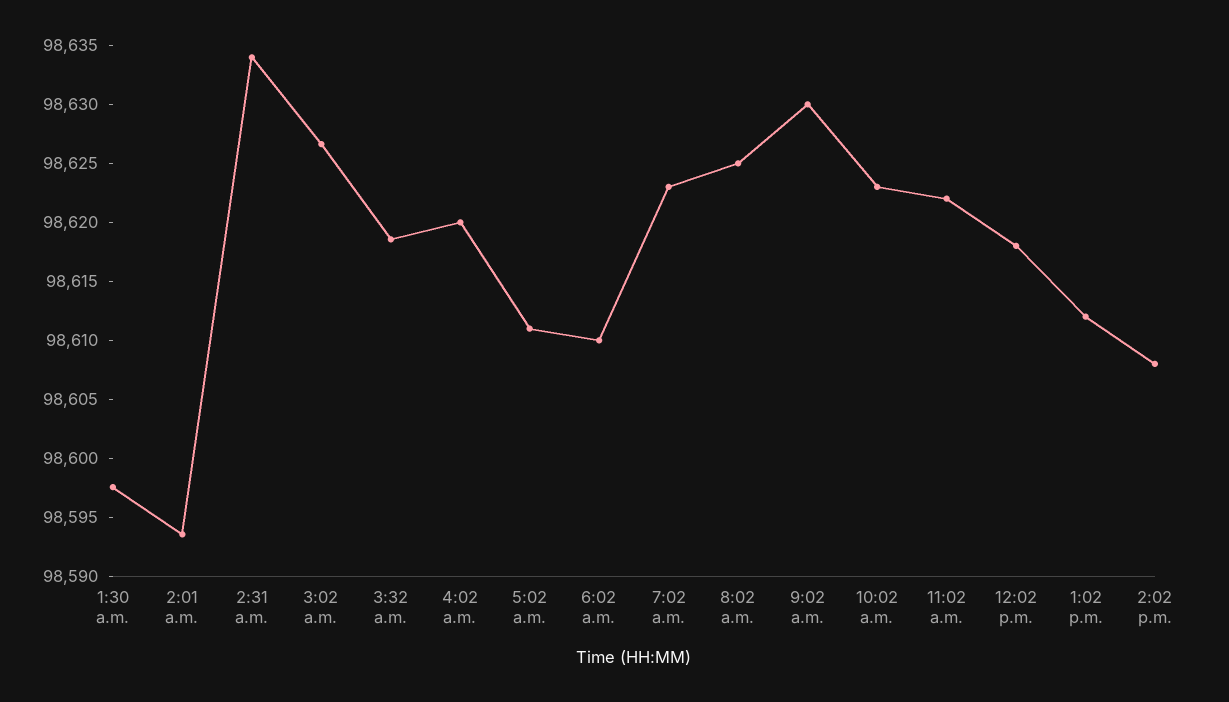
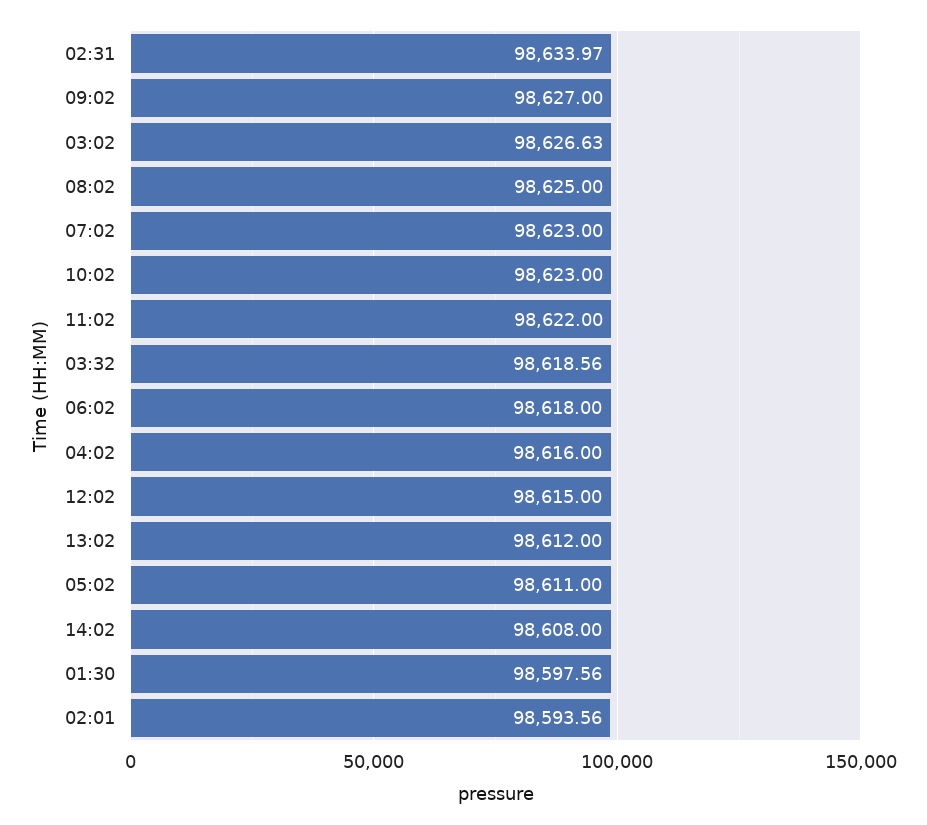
  {
    "1:30 a.m.": 98597.56,
    "2:01 a.m.": 98593.56,
    "2:31 a.m.": 98633.97,
    "3:02 a.m.": 98626.63,
    "3:32 a.m.": 98618.56,
-   "4:02 a.m.": 98620,
+   "4:02 a.m.": 98616,
    "5:02 a.m.": 98611,
-   "6:02 a.m.": 98610,
+   "6:02 a.m.": 98618,
    "7:02 a.m.": 98623,
    "8:02 a.m.": 98625,
-   "9:02 a.m.": 98630,
+   "9:02 a.m.": 98627,
    "10:02 a.m.": 98623,
    "11:02 a.m.": 98622,
-   "12:02 p.m.": 98618,
+   "12:02 p.m.": 98615,
    "1:02 p.m.": 98612,
    "2:02 p.m.": 98608
  }

